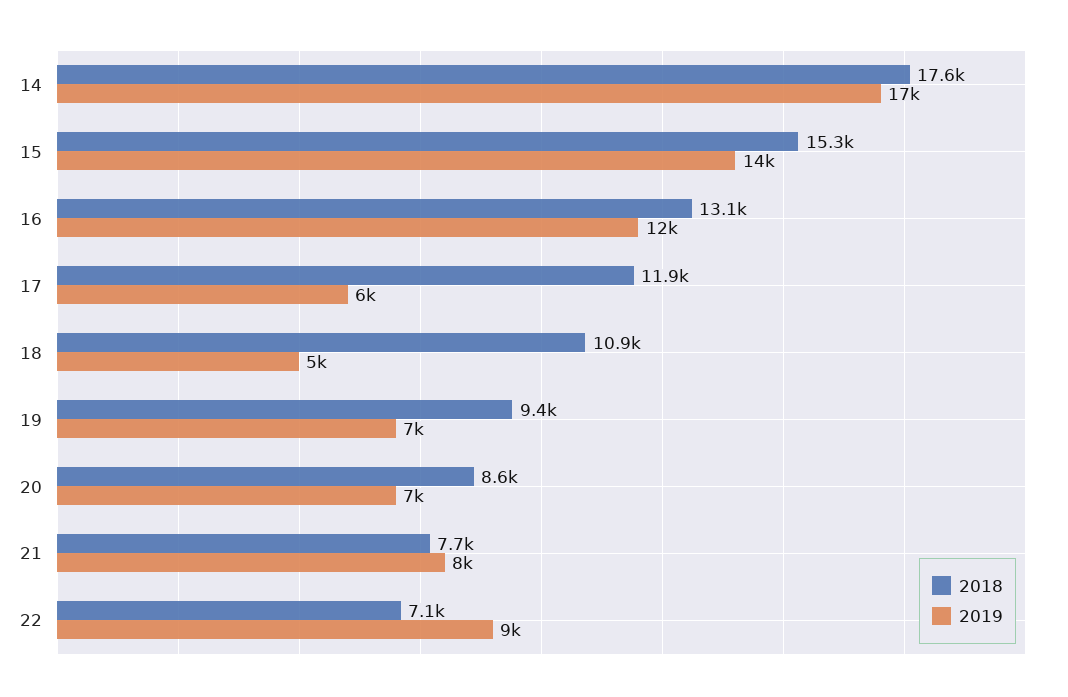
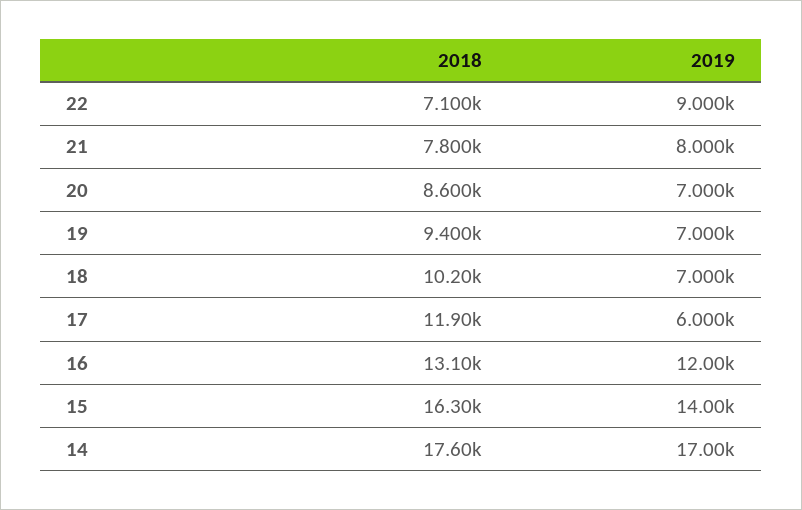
  {
    "2018": {
      "14": 17600,
-     "15": 15300,
+     "15": 16300,
      "16": 13100,
      "17": 11900,
-     "18": 10900,
+     "18": 10200,
      "19": 9400,
      "20": 8600,
-     "21": 7700,
+     "21": 7800,
      "22": 7100
    },
    "2019": {
      "14": 17000,
      "15": 14000,
      "16": 12000,
      "17": 6000,
-     "18": 5000,
+     "18": 7000,
      "19": 7000,
      "20": 7000,
      "21": 8000,
      "22": 9000
    }
  }

